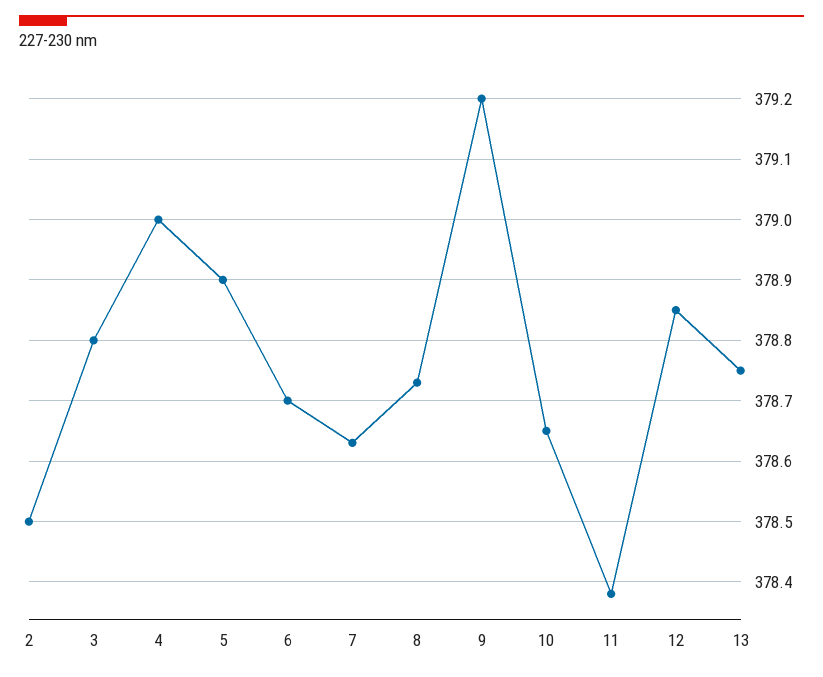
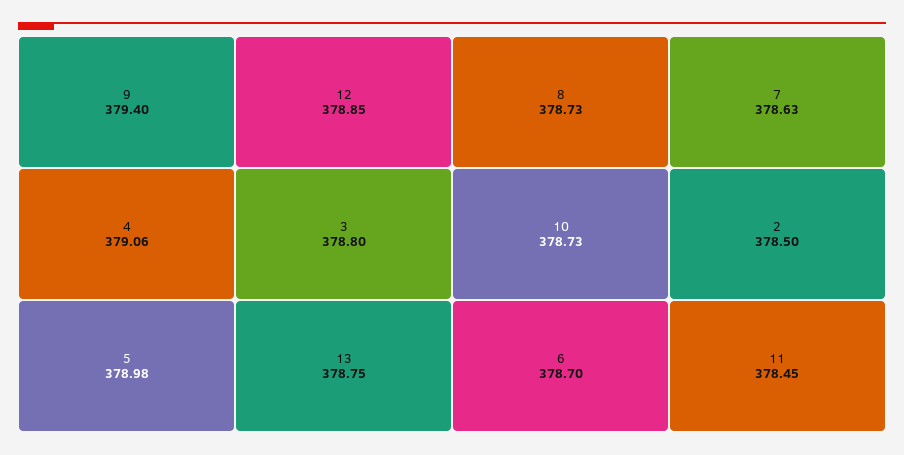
  {
    "2": 378.5,
    "3": 378.8,
-   "4": 379,
+   "4": 379.06,
-   "5": 378.9,
+   "5": 378.98,
    "6": 378.7,
    "7": 378.63,
    "8": 378.73,
-   "9": 379.2,
+   "9": 379.4,
-   "10": 378.65,
+   "10": 378.73,
-   "11": 378.38,
+   "11": 378.45,
    "12": 378.85,
    "13": 378.75
  }

